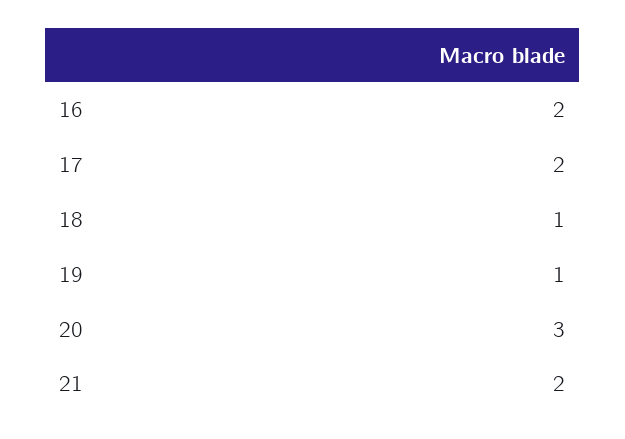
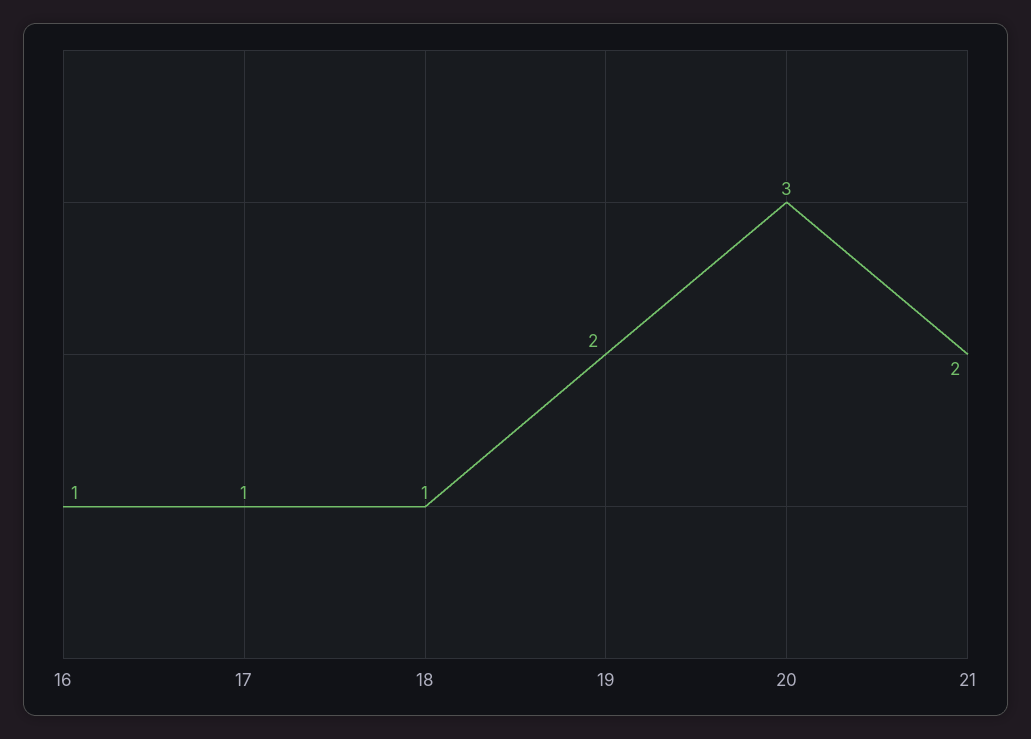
  {
-   "16": 2,
+   "16": 1,
-   "17": 2,
+   "17": 1,
    "18": 1,
-   "19": 1,
+   "19": 2,
    "20": 3,
    "21": 2
  }

